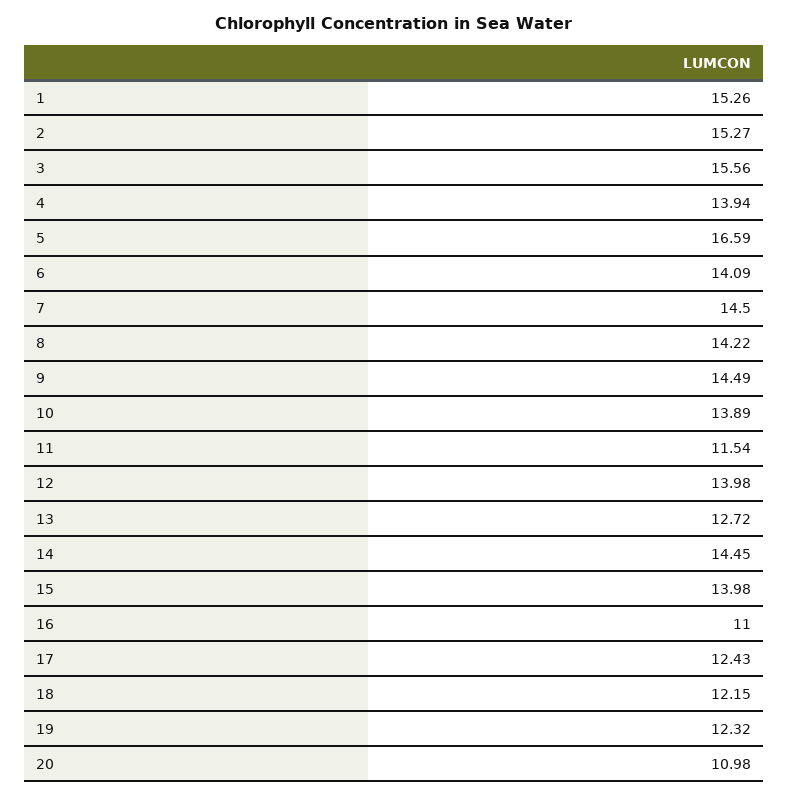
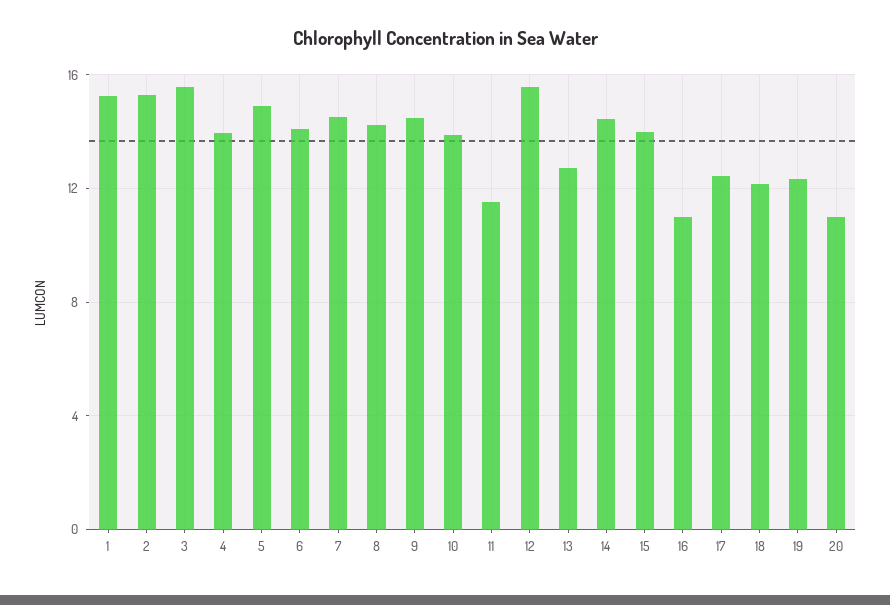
  {
    "1": 15.26,
    "2": 15.27,
    "3": 15.56,
    "4": 13.94,
-   "5": 16.59,
+   "5": 15,
    "6": 14.09,
    "7": 14.5,
    "8": 14.22,
    "9": 14.49,
    "10": 13.89,
    "11": 11.54,
-   "12": 13.98,
+   "12": 15.5,
    "13": 12.72,
    "14": 14.45,
    "15": 13.98,
    "16": 11,
    "17": 12.43,
    "18": 12.15,
    "19": 12.32,
    "20": 10.98
  }

